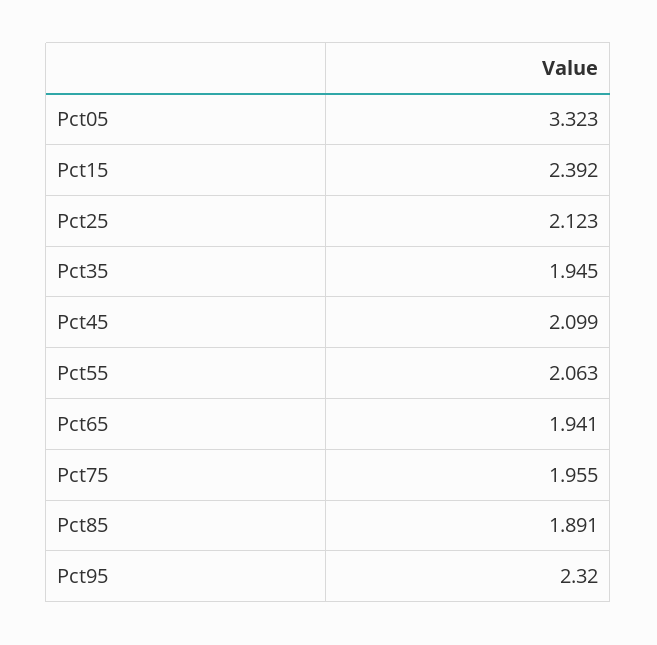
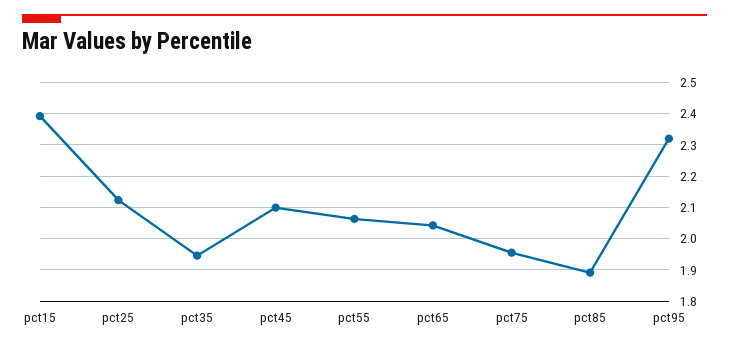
  {
-   "Pct05": 3.323,
    "Pct15": 2.392,
    "Pct25": 2.123,
    "Pct35": 1.945,
    "Pct45": 2.099,
    "Pct55": 2.063,
-   "Pct65": 1.941,
+   "Pct65": 2.04,
    "Pct75": 1.955,
    "Pct85": 1.891,
    "Pct95": 2.32
  }

